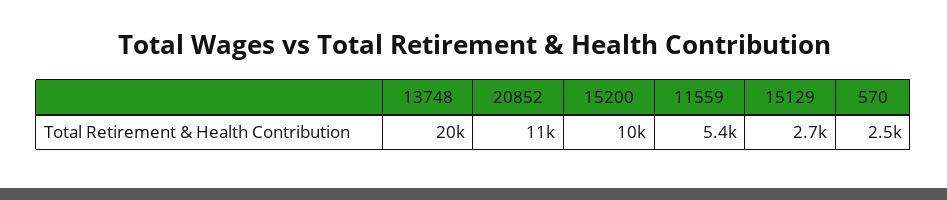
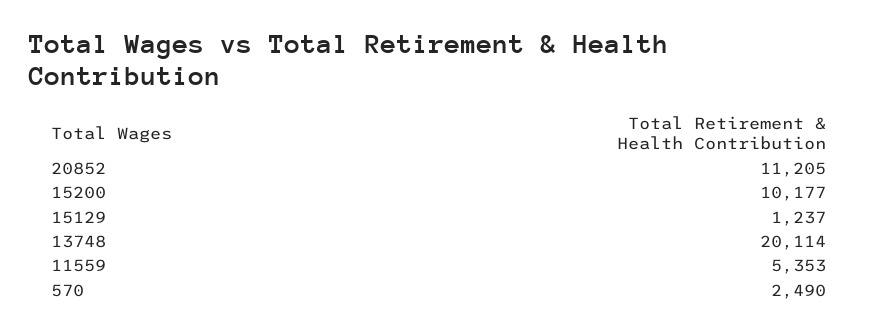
  {
    "13748": 20114,
    "20852": 11205,
    "15200": 10177,
    "11559": 5353,
-   "15129": 2700,
+   "15129": 1237,
    "570": 2490
  }

